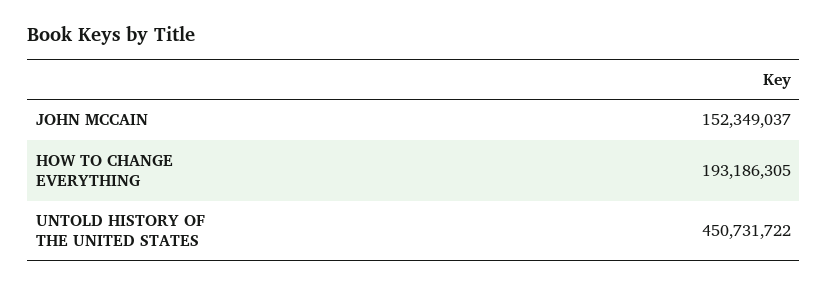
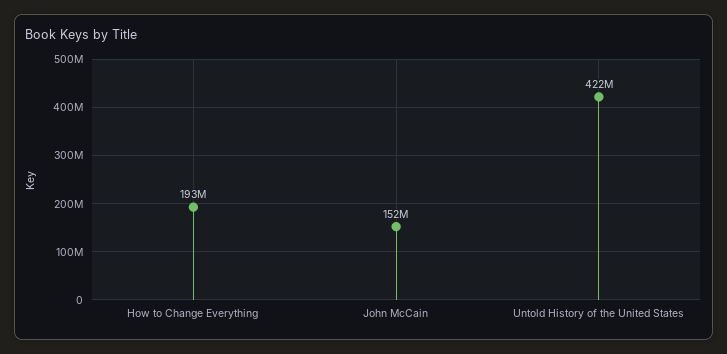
  {
    "JOHN MCCAIN": 152349037,
    "HOW TO CHANGE EVERYTHING": 193186305,
-   "UNTOLD HISTORY OF THE UNITED STATES": 450731722
+   "UNTOLD HISTORY OF THE UNITED STATES": 422000000
  }

